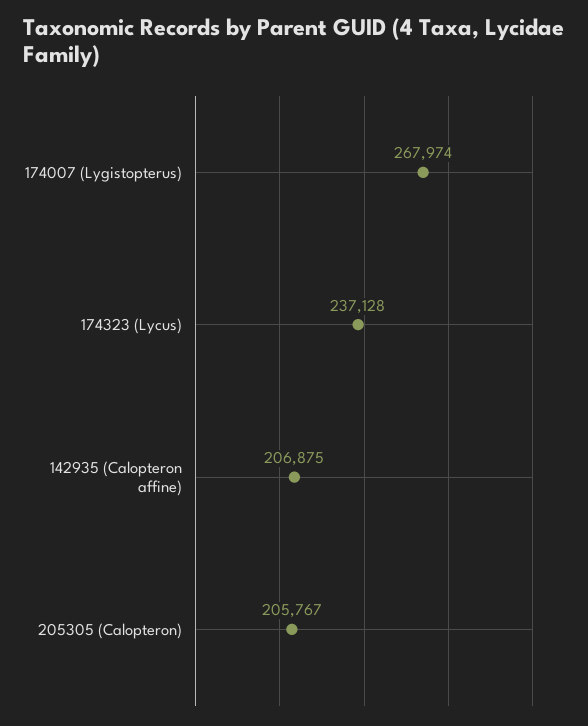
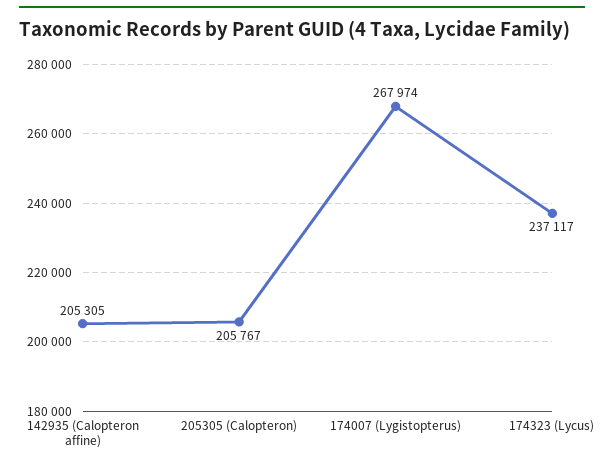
  {
    "174007 (Lygistopterus)": 267974,
-   "174323 (Lycus)": 237128,
+   "174323 (Lycus)": 237117,
-   "142935 (Calopteron affine)": 206875,
+   "142935 (Calopteron affine)": 205305,
    "205305 (Calopteron)": 205767
  }

